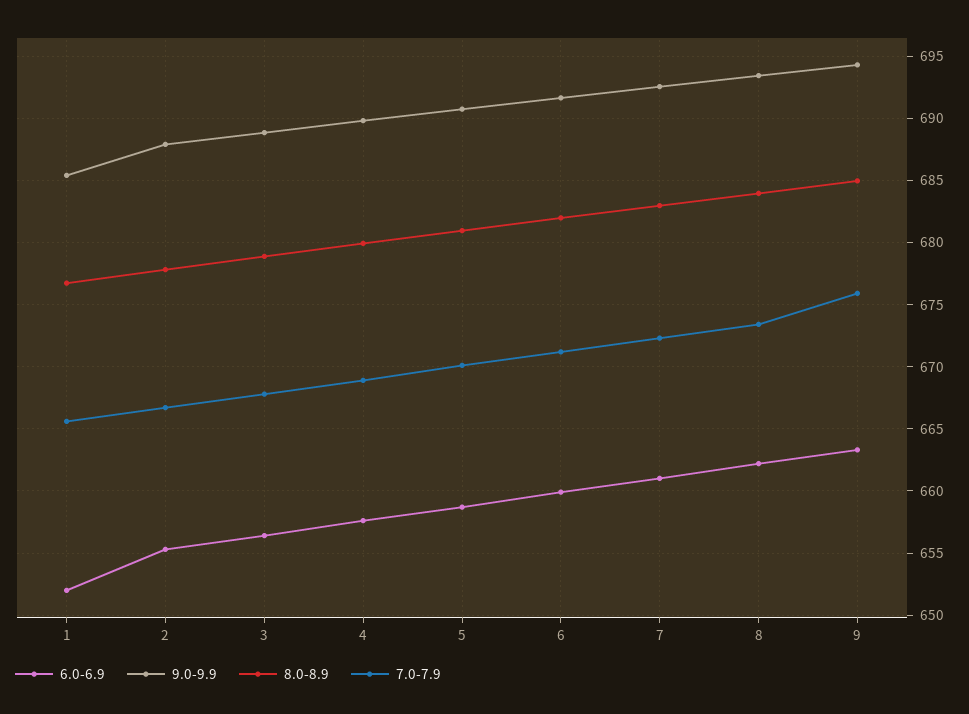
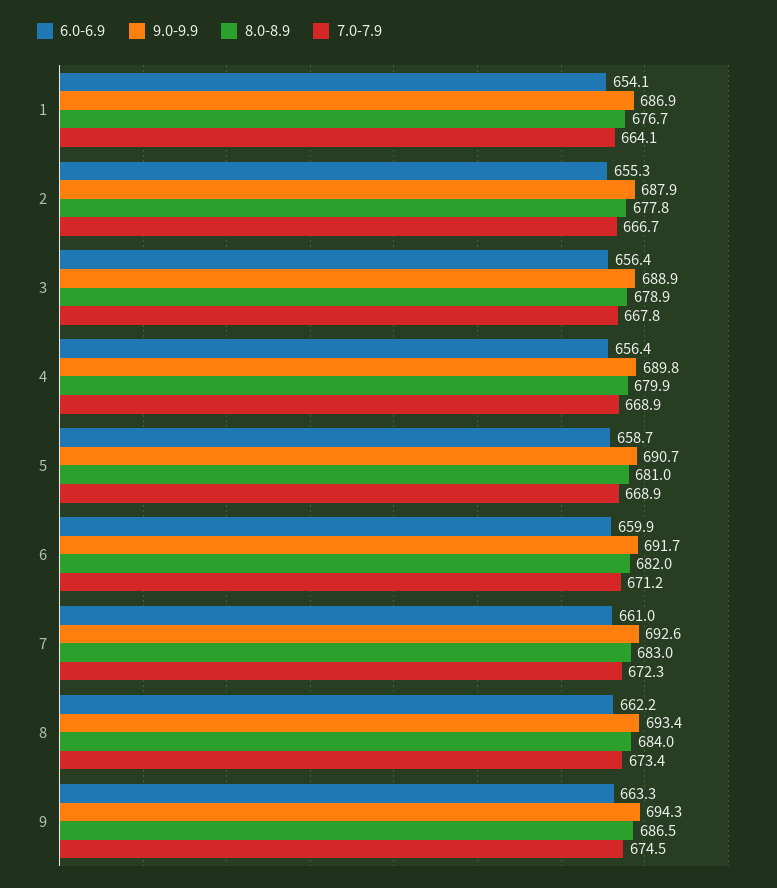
  {
    "6.0-6.9": {
-     "1": 652,
+     "1": 654.1,
      "2": 655.3,
      "3": 656.4,
-     "4": 657.5,
+     "4": 656.4,
      "5": 658.7,
      "6": 659.9,
      "7": 661,
      "8": 662.2,
      "9": 663.3
    },
    "9.0-9.9": {
-     "1": 685.5,
+     "1": 686.9,
      "2": 687.9,
      "3": 688.9,
      "4": 689.8,
      "5": 690.7,
      "6": 691.7,
      "7": 692.6,
      "8": 693.4,
      "9": 694.3
    },
    "8.0-8.9": {
      "1": 676.7,
      "2": 677.8,
      "3": 678.9,
      "4": 679.9,
      "5": 681,
      "6": 682,
      "7": 683,
      "8": 684,
-     "9": 685
+     "9": 686.5
    },
    "7.0-7.9": {
-     "1": 665.5,
+     "1": 664.1,
      "2": 666.7,
      "3": 667.8,
      "4": 668.9,
-     "5": 670,
+     "5": 668.9,
      "6": 671.2,
      "7": 672.3,
      "8": 673.4,
-     "9": 676
+     "9": 674.5
    }
  }

